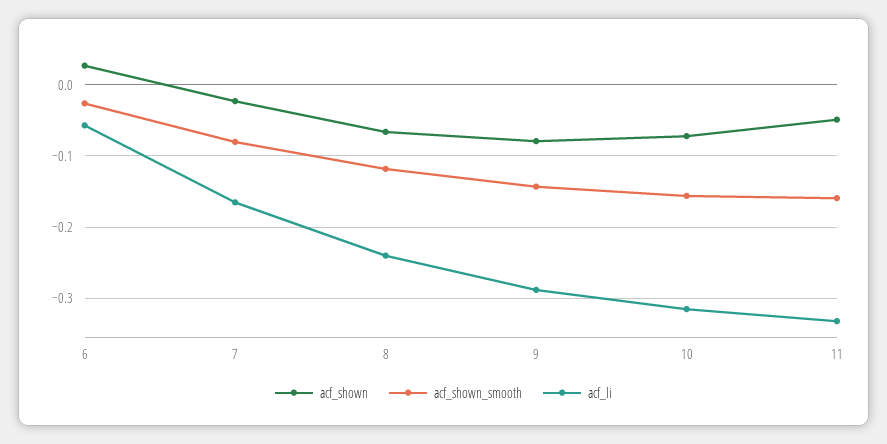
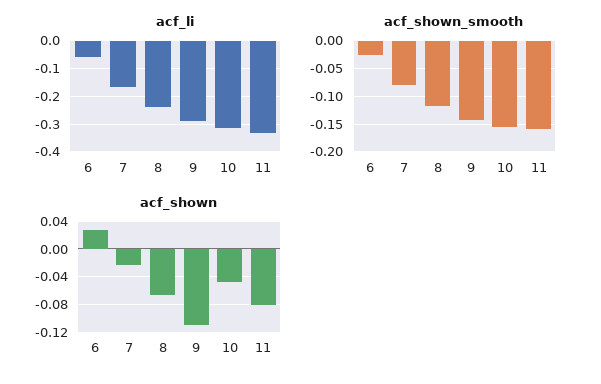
  {
    "acf_shown": {
      "6": 0.03,
      "7": -0.02,
      "8": -0.07,
-     "9": -0.08,
+     "9": -0.11,
-     "10": -0.07,
+     "10": -0.05,
-     "11": -0.05
+     "11": -0.08
    },
    "acf_shown_smooth": {
      "6": -0.03,
      "7": -0.08,
      "8": -0.12,
      "9": -0.14,
      "10": -0.16,
      "11": -0.16
    },
    "acf_li": {
      "6": -0.06,
      "7": -0.17,
      "8": -0.24,
      "9": -0.29,
      "10": -0.32,
      "11": -0.33
    }
  }

